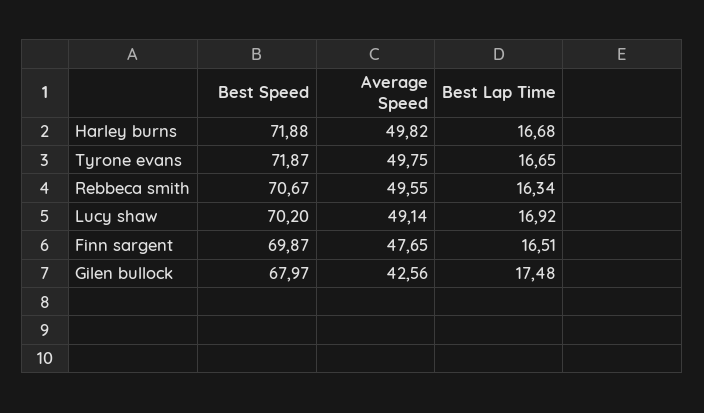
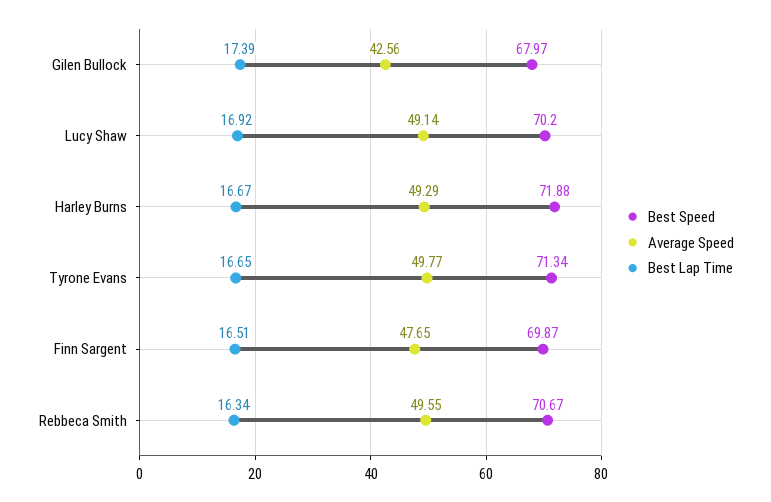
  {
    "Best Speed": {
      "Harley burns": 71.88,
-     "Tyrone evans": 71.87,
+     "Tyrone evans": 71.34,
      "Rebbeca smith": 70.67,
      "Lucy shaw": 70.2,
      "Finn sargent": 69.87,
      "Gilen bullock": 67.97
    },
    "Average Speed": {
-     "Harley burns": 49.82,
+     "Harley burns": 49.29,
-     "Tyrone evans": 49.75,
+     "Tyrone evans": 49.77,
      "Rebbeca smith": 49.55,
      "Lucy shaw": 49.14,
      "Finn sargent": 47.65,
      "Gilen bullock": 42.56
    },
    "Best Lap Time": {
-     "Harley burns": 16.68,
+     "Harley burns": 16.67,
      "Tyrone evans": 16.65,
      "Rebbeca smith": 16.34,
      "Lucy shaw": 16.92,
      "Finn sargent": 16.51,
-     "Gilen bullock": 17.48
+     "Gilen bullock": 17.39
    }
  }

